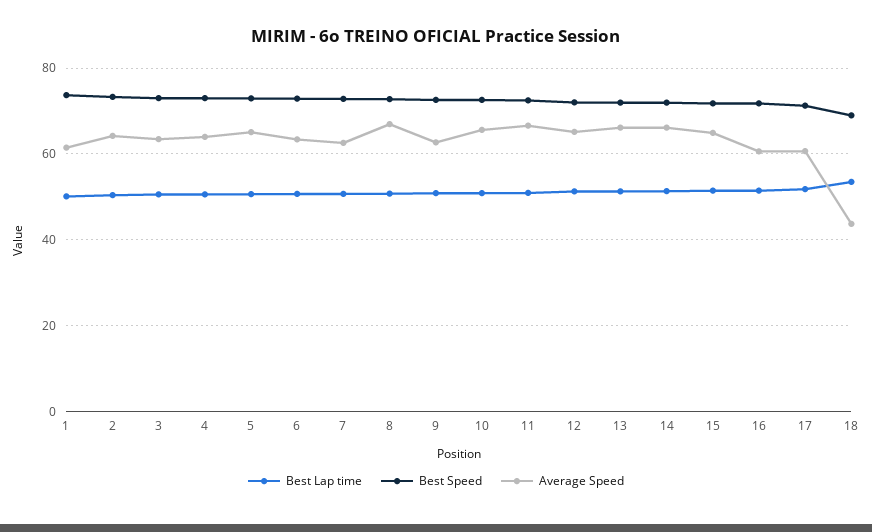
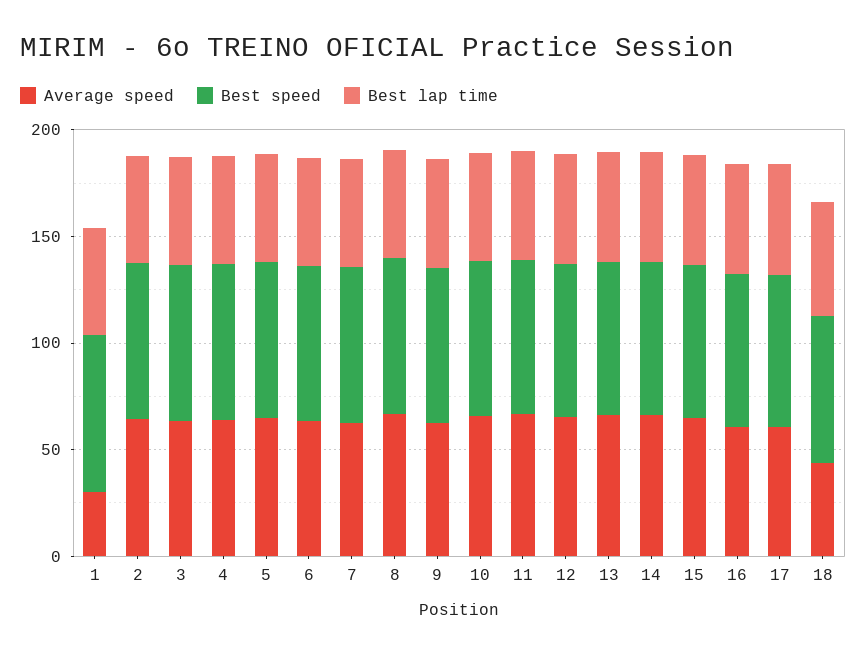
  {
    "Best Lap time": {
      "1": 50,
      "2": 50,
      "3": 50,
      "4": 50,
      "5": 50,
      "6": 50,
      "7": 50,
      "8": 50,
      "9": 50,
      "10": 50,
      "11": 50,
      "12": 52,
      "13": 52,
      "14": 52,
      "15": 52,
      "16": 52,
      "17": 52,
      "18": 54
    },
    "Best Speed": {
      "1": 74,
      "2": 74,
      "3": 74,
      "4": 74,
      "5": 72,
      "6": 72,
      "7": 72,
      "8": 72,
      "9": 72,
      "10": 72,
      "11": 72,
      "12": 72,
      "13": 72,
      "14": 72,
      "15": 72,
      "16": 72,
      "17": 72,
      "18": 70
    },
    "Average Speed": {
-     "1": 62,
+     "1": 30,
      "2": 64,
      "3": 64,
      "4": 64,
      "5": 66,
      "6": 64,
      "7": 62,
      "8": 66,
      "9": 62,
      "10": 66,
      "11": 66,
      "12": 66,
      "13": 66,
      "14": 66,
      "15": 64,
      "16": 60,
      "17": 60,
      "18": 44
    }
  }

